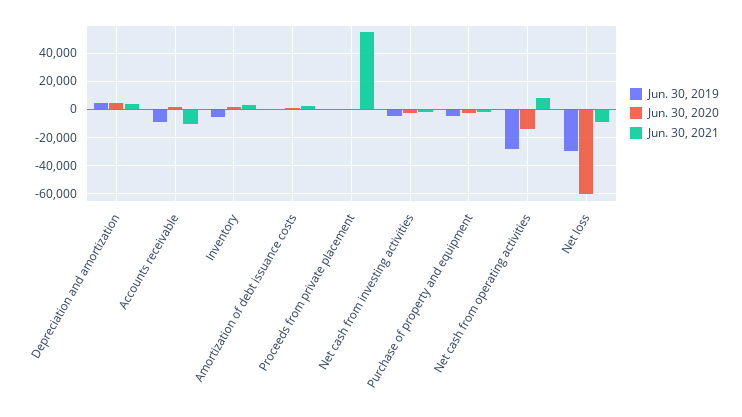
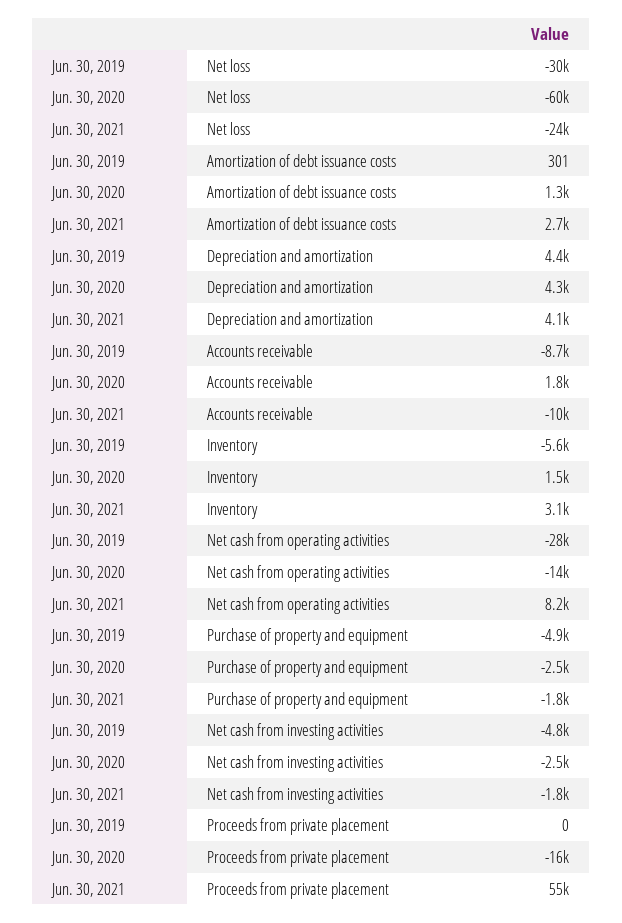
  {
    "Jun. 30, 2019": {
      "Depreciation and amortization": 4400,
      "Accounts receivable": -8700,
      "Inventory": -5600,
      "Amortization of debt issuance costs": 301,
      "Proceeds from private placement": 0,
      "Net cash from investing activities": -4800,
      "Purchase of property and equipment": -4900,
      "Net cash from operating activities": -28000,
      "Net loss": -30000
    },
    "Jun. 30, 2020": {
      "Depreciation and amortization": 4300,
      "Accounts receivable": 1800,
      "Inventory": 1500,
      "Amortization of debt issuance costs": 1300,
-     "Proceeds from private placement": 0,
+     "Proceeds from private placement": -16000,
      "Net cash from investing activities": -2500,
      "Purchase of property and equipment": -2500,
      "Net cash from operating activities": -14000,
      "Net loss": -60000
    },
    "Jun. 30, 2021": {
      "Depreciation and amortization": 4100,
      "Accounts receivable": -10000,
      "Inventory": 3100,
      "Amortization of debt issuance costs": 2700,
      "Proceeds from private placement": 55000,
      "Net cash from investing activities": -1800,
      "Purchase of property and equipment": -1800,
      "Net cash from operating activities": 8200,
-     "Net loss": -10000
+     "Net loss": -24000
    }
  }

